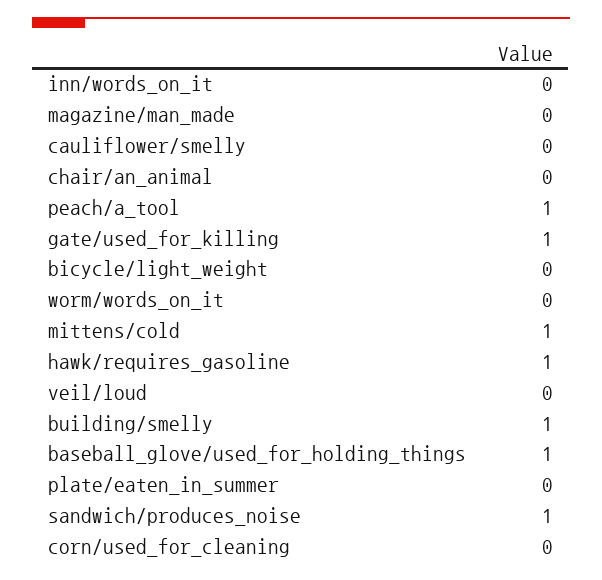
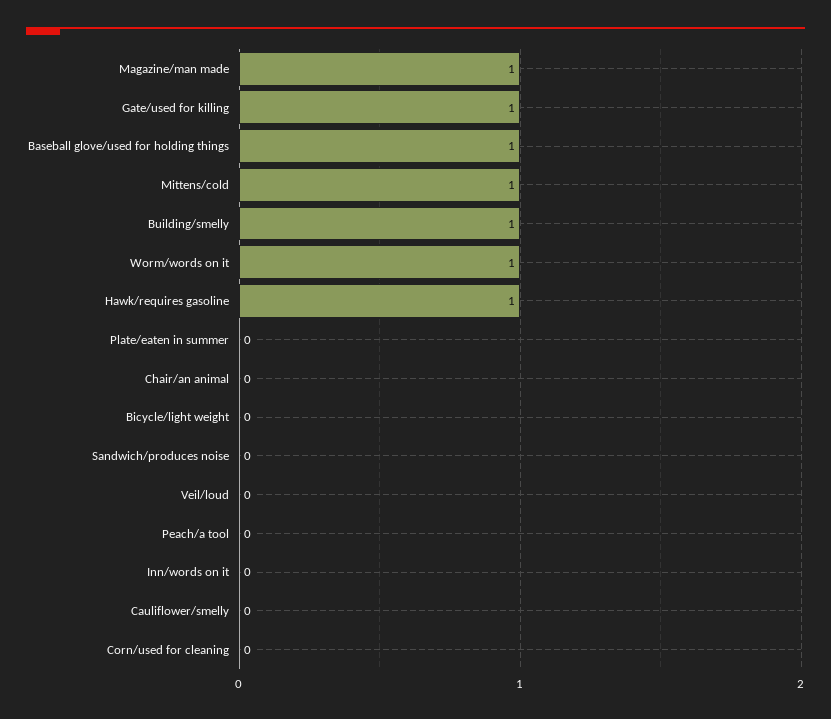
  {
    "inn/words_on_it": 0,
-   "magazine/man_made": 0,
+   "magazine/man_made": 1,
    "cauliflower/smelly": 0,
    "chair/an_animal": 0,
-   "peach/a_tool": 1,
+   "peach/a_tool": 0,
    "gate/used_for_killing": 1,
    "bicycle/light_weight": 0,
-   "worm/words_on_it": 0,
+   "worm/words_on_it": 1,
    "mittens/cold": 1,
    "hawk/requires_gasoline": 1,
    "veil/loud": 0,
    "building/smelly": 1,
    "baseball_glove/used_for_holding_things": 1,
    "plate/eaten_in_summer": 0,
-   "sandwich/produces_noise": 1,
+   "sandwich/produces_noise": 0,
    "corn/used_for_cleaning": 0
  }

